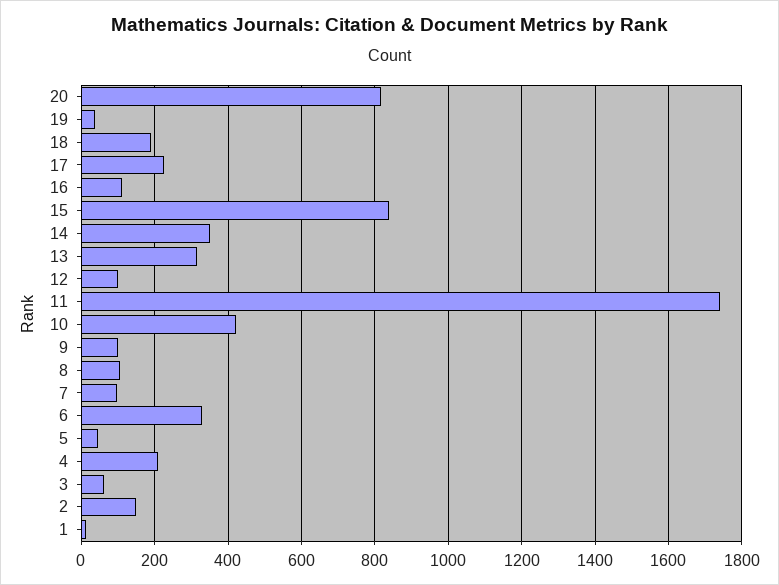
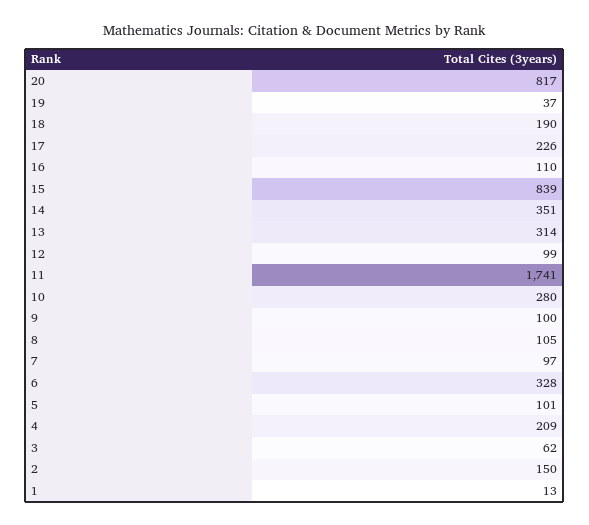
  {
    "20": 817,
    "19": 37,
    "18": 190,
    "17": 226,
    "16": 110,
    "15": 839,
    "14": 351,
    "13": 314,
    "12": 99,
    "11": 1741,
-   "10": 420,
+   "10": 280,
    "9": 100,
    "8": 105,
    "7": 97,
    "6": 328,
-   "5": 40,
+   "5": 101,
    "4": 209,
    "3": 62,
    "2": 150,
    "1": 13
  }

